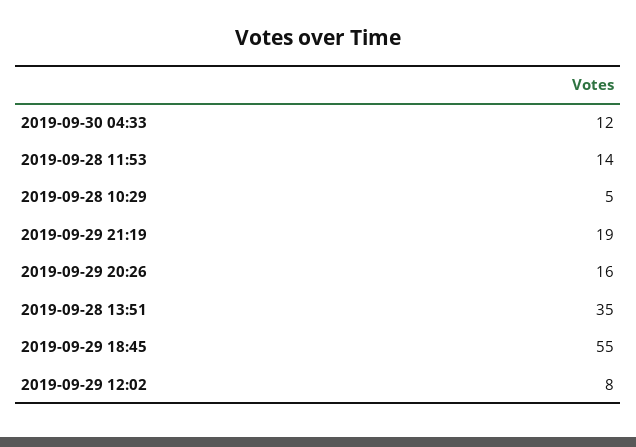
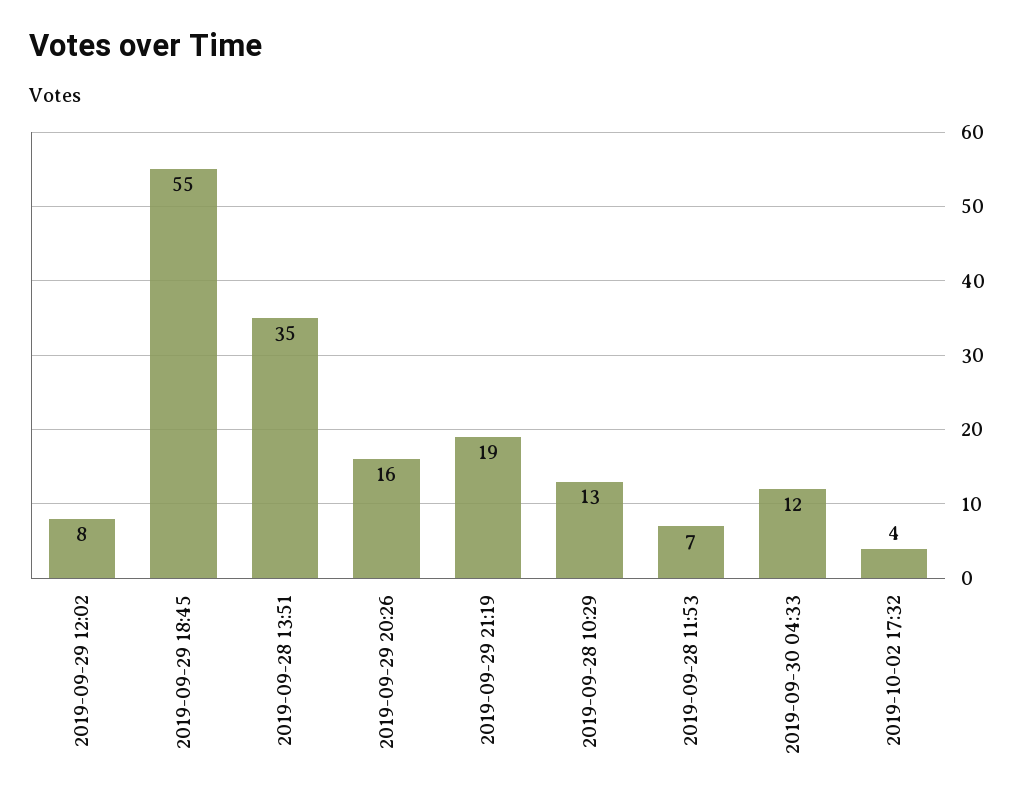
  {
    "2019-09-30 04:33": 12,
-   "2019-09-28 11:53": 14,
+   "2019-09-28 11:53": 7,
-   "2019-09-28 10:29": 5,
+   "2019-09-28 10:29": 13,
    "2019-09-29 21:19": 19,
    "2019-09-29 20:26": 16,
    "2019-09-28 13:51": 35,
    "2019-09-29 18:45": 55,
-   "2019-09-29 12:02": 8
+   "2019-09-29 12:02": 8,
+   "2019-10-02 17:32": 4
  }

